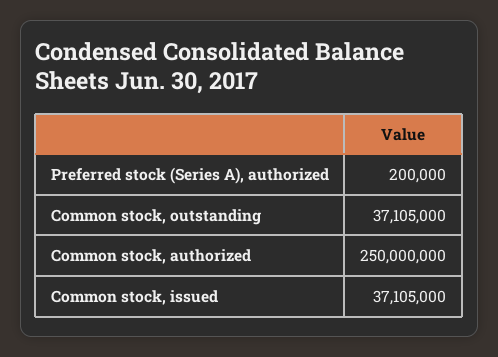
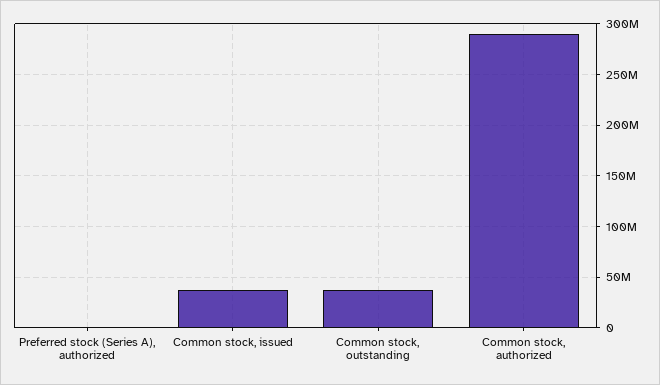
  {
    "Preferred stock (Series A), authorized": 200000,
    "Common stock, outstanding": 37105000,
-   "Common stock, authorized": 250000000,
+   "Common stock, authorized": 290000000,
    "Common stock, issued": 37105000
  }

